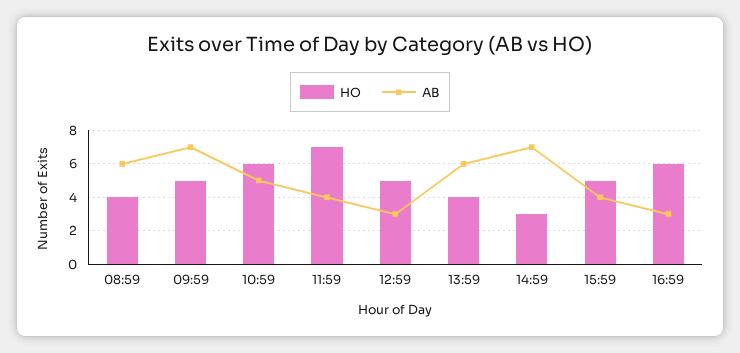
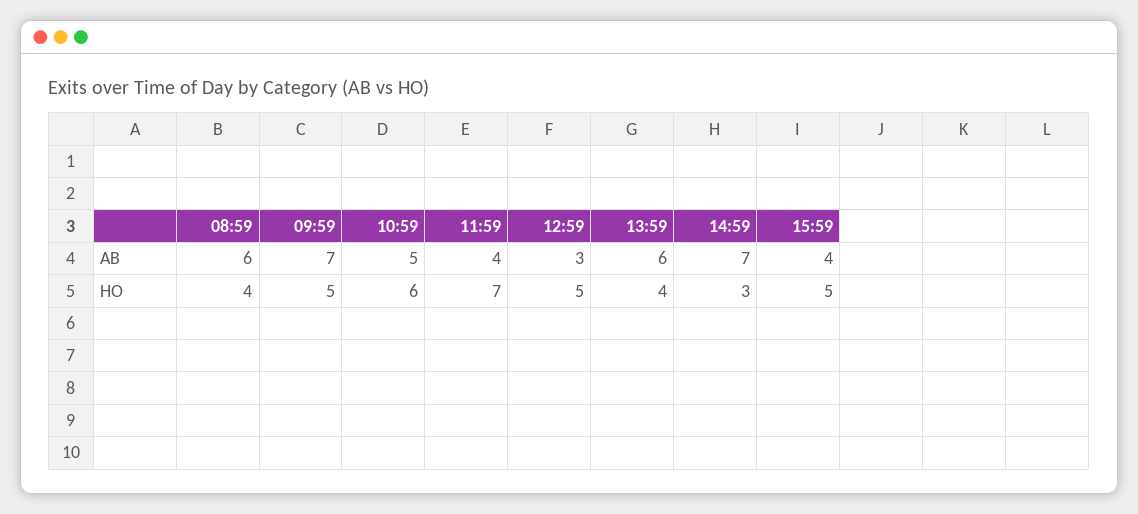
  {
    "HO": {
      "08:59": 4,
      "09:59": 5,
      "10:59": 6,
      "11:59": 7,
      "12:59": 5,
      "13:59": 4,
      "14:59": 3,
-     "15:59": 5,
+     "15:59": 5
-     "16:59": 6
    },
    "AB": {
      "08:59": 6,
      "09:59": 7,
      "10:59": 5,
      "11:59": 4,
      "12:59": 3,
      "13:59": 6,
      "14:59": 7,
-     "15:59": 4,
+     "15:59": 4
-     "16:59": 3
    }
  }

